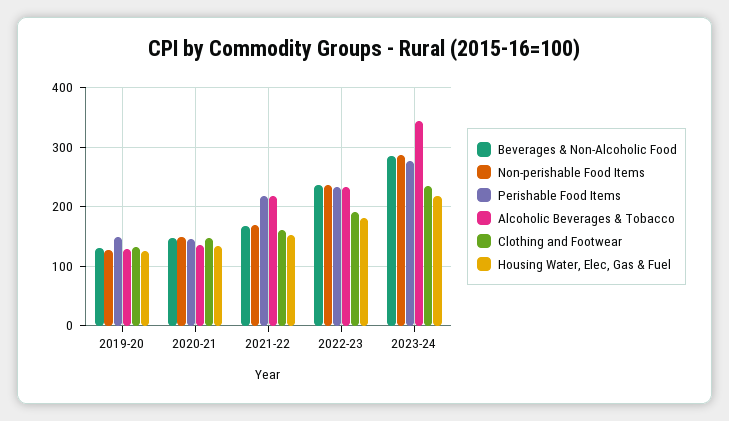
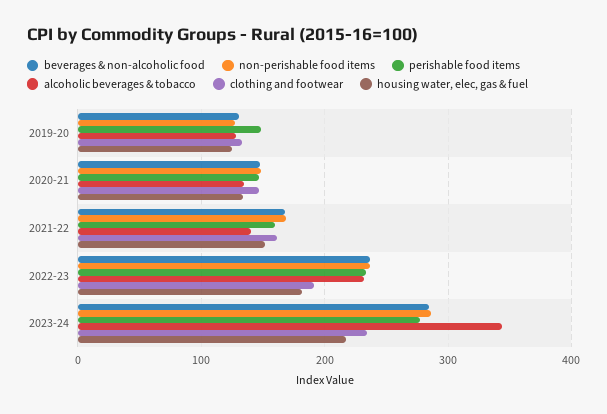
  {
    "Beverages & Non-Alcoholic Food": {
      "2019-20": 130,
      "2020-21": 150,
      "2021-22": 170,
      "2022-23": 240,
      "2023-24": 280
    },
    "Non-perishable Food Items": {
      "2019-20": 130,
      "2020-21": 150,
      "2021-22": 170,
      "2022-23": 240,
      "2023-24": 290
    },
    "Perishable Food Items": {
      "2019-20": 150,
      "2020-21": 150,
-     "2021-22": 220,
+     "2021-22": 160,
      "2022-23": 230,
      "2023-24": 280
    },
    "Alcoholic Beverages & Tobacco": {
      "2019-20": 130,
      "2020-21": 130,
-     "2021-22": 220,
+     "2021-22": 140,
      "2022-23": 230,
      "2023-24": 340
    },
    "Clothing and Footwear": {
      "2019-20": 130,
      "2020-21": 150,
      "2021-22": 160,
      "2022-23": 190,
      "2023-24": 230
    },
    "Housing Water, Elec, Gas & Fuel": {
      "2019-20": 120,
      "2020-21": 130,
      "2021-22": 150,
      "2022-23": 180,
      "2023-24": 220
    }
  }

